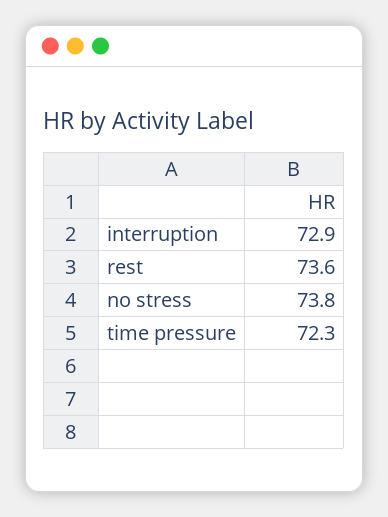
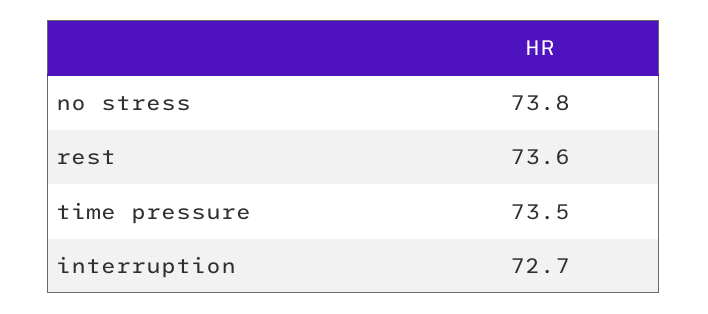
  {
-   "interruption": 72.9,
+   "interruption": 72.7,
    "rest": 73.6,
    "no stress": 73.8,
-   "time pressure": 72.3
+   "time pressure": 73.5
  }

